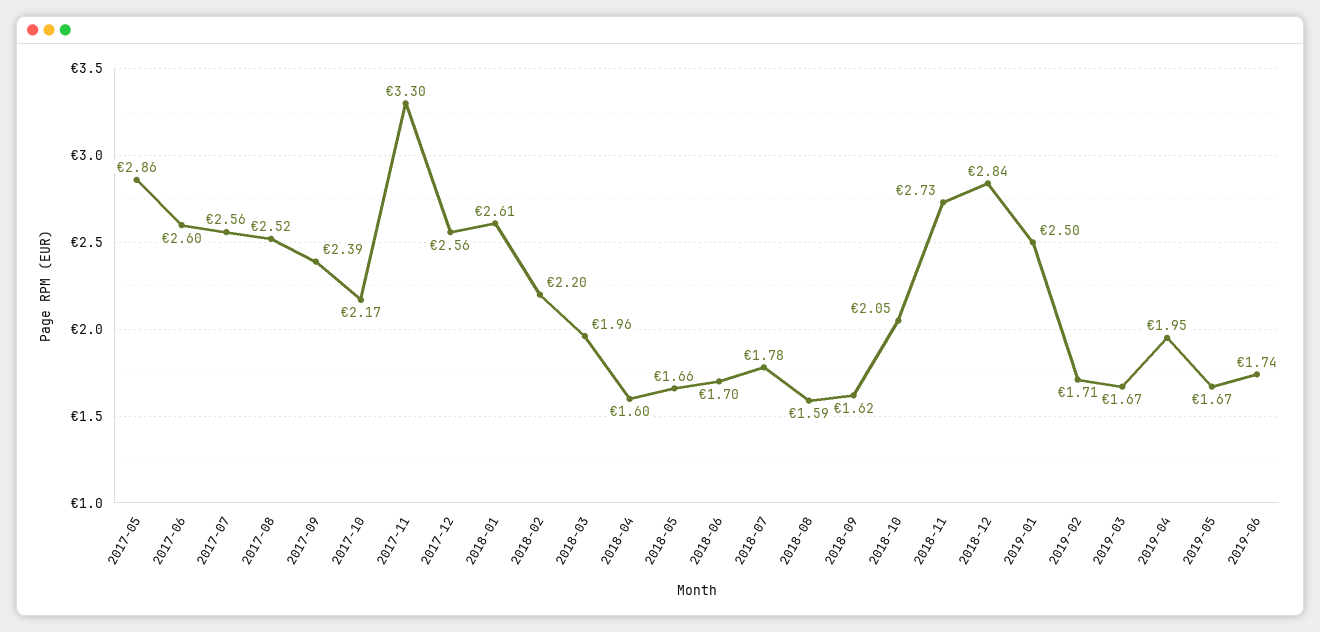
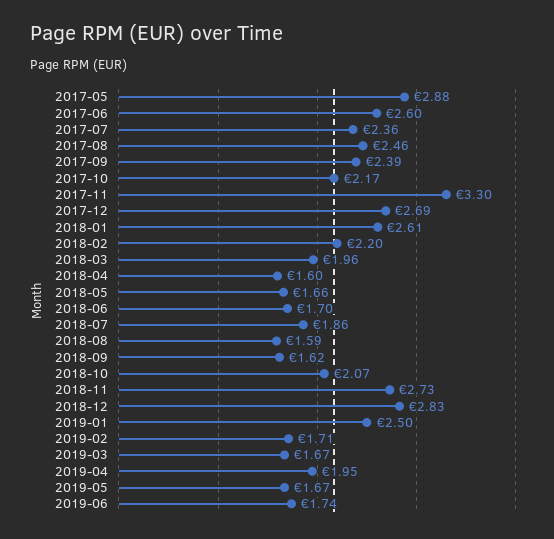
  {
-   "2017-05": 2.86,
+   "2017-05": 2.88,
    "2017-06": 2.6,
-   "2017-07": 2.56,
+   "2017-07": 2.36,
-   "2017-08": 2.52,
+   "2017-08": 2.46,
    "2017-09": 2.39,
    "2017-10": 2.17,
    "2017-11": 3.3,
-   "2017-12": 2.56,
+   "2017-12": 2.69,
    "2018-01": 2.61,
    "2018-02": 2.2,
    "2018-03": 1.96,
    "2018-04": 1.6,
    "2018-05": 1.66,
    "2018-06": 1.7,
-   "2018-07": 1.78,
+   "2018-07": 1.86,
    "2018-08": 1.59,
    "2018-09": 1.62,
-   "2018-10": 2.05,
+   "2018-10": 2.07,
    "2018-11": 2.73,
-   "2018-12": 2.84,
+   "2018-12": 2.83,
    "2019-01": 2.5,
    "2019-02": 1.71,
    "2019-03": 1.67,
    "2019-04": 1.95,
    "2019-05": 1.67,
    "2019-06": 1.74
  }

